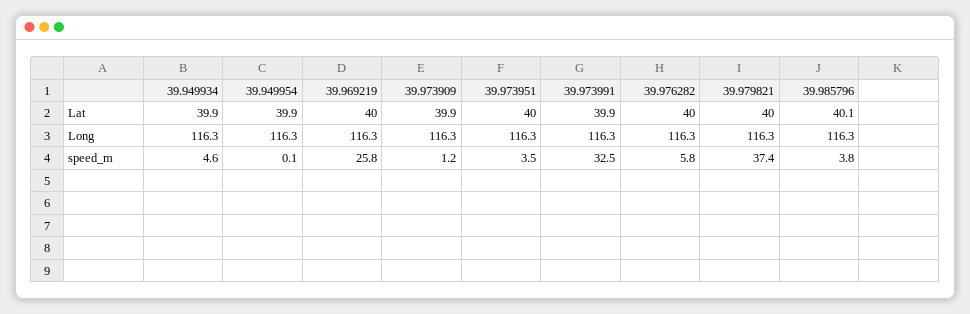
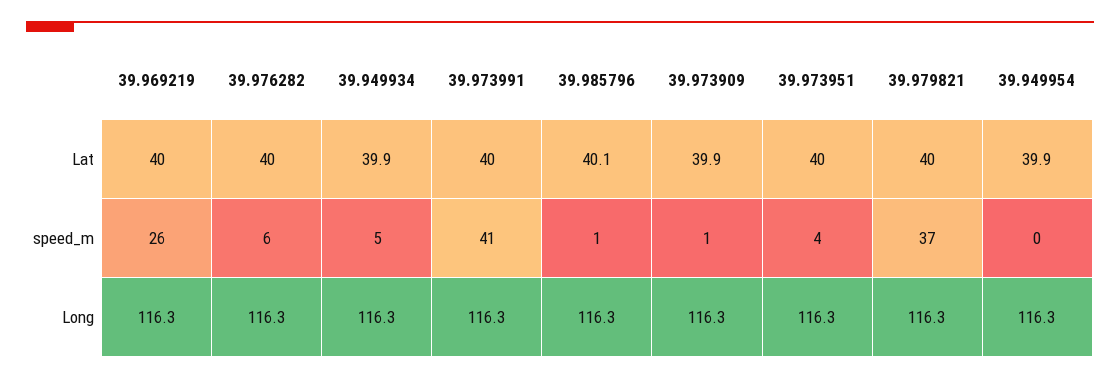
  {
    "39.949934": {
      "Lat": 39.9,
      "Long": 116.3,
      "speed_m": 4.6
    },
    "39.949954": {
      "Lat": 39.9,
      "Long": 116.3,
      "speed_m": 0.1
    },
    "39.969219": {
      "Lat": 40,
      "Long": 116.3,
      "speed_m": 25.8
    },
    "39.973909": {
      "Lat": 39.9,
      "Long": 116.3,
      "speed_m": 1.2
    },
    "39.973951": {
      "Lat": 40,
      "Long": 116.3,
      "speed_m": 3.5
    },
    "39.973991": {
-     "Lat": 39.9,
+     "Lat": 40,
      "Long": 116.3,
-     "speed_m": 32.5
+     "speed_m": 41
    },
    "39.976282": {
      "Lat": 40,
      "Long": 116.3,
      "speed_m": 5.8
    },
    "39.979821": {
      "Lat": 40,
      "Long": 116.3,
      "speed_m": 37.4
    },
    "39.985796": {
      "Lat": 40.1,
      "Long": 116.3,
-     "speed_m": 3.8
+     "speed_m": 1
    }
  }

